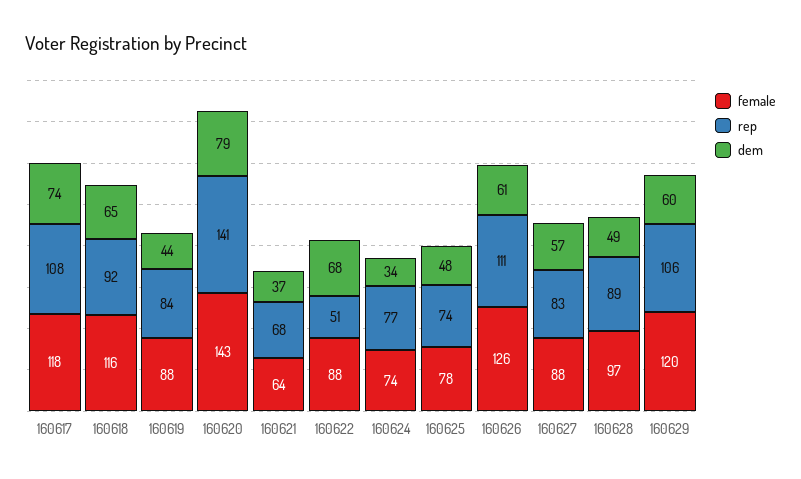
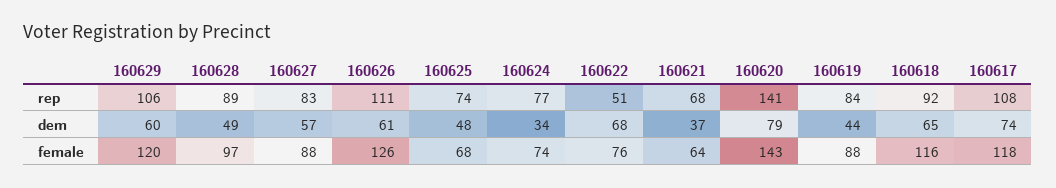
  {
    "female": {
      "160617": 118,
      "160618": 116,
      "160619": 88,
      "160620": 143,
      "160621": 64,
-     "160622": 88,
+     "160622": 76,
      "160624": 74,
-     "160625": 78,
+     "160625": 68,
      "160626": 126,
      "160627": 88,
      "160628": 97,
      "160629": 120
    },
    "rep": {
      "160617": 108,
      "160618": 92,
      "160619": 84,
      "160620": 141,
      "160621": 68,
      "160622": 51,
      "160624": 77,
      "160625": 74,
      "160626": 111,
      "160627": 83,
      "160628": 89,
      "160629": 106
    },
    "dem": {
      "160617": 74,
      "160618": 65,
      "160619": 44,
      "160620": 79,
      "160621": 37,
      "160622": 68,
      "160624": 34,
      "160625": 48,
      "160626": 61,
      "160627": 57,
      "160628": 49,
      "160629": 60
    }
  }

